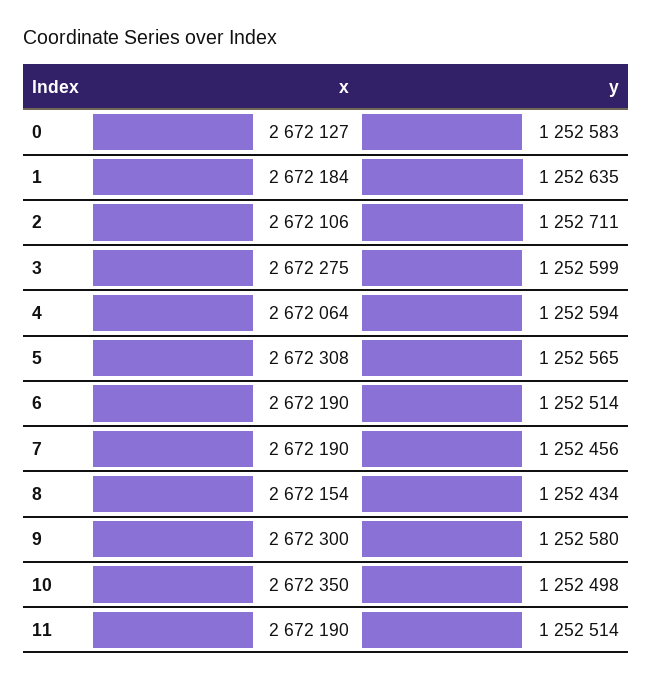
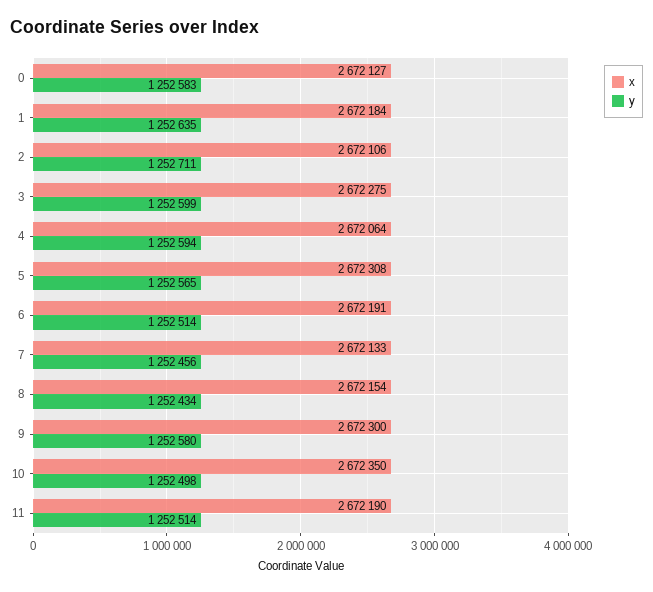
  {
    "x": {
      "0": 2672127,
      "1": 2672184,
      "2": 2672106,
      "3": 2672275,
      "4": 2672064,
      "5": 2672308,
-     "6": 2672190,
+     "6": 2672191,
-     "7": 2672190,
+     "7": 2672133,
      "8": 2672154,
      "9": 2672300,
      "10": 2672350,
      "11": 2672190
    },
    "y": {
      "0": 1252583,
      "1": 1252635,
      "2": 1252711,
      "3": 1252599,
      "4": 1252594,
      "5": 1252565,
      "6": 1252514,
      "7": 1252456,
      "8": 1252434,
      "9": 1252580,
      "10": 1252498,
      "11": 1252514
    }
  }

